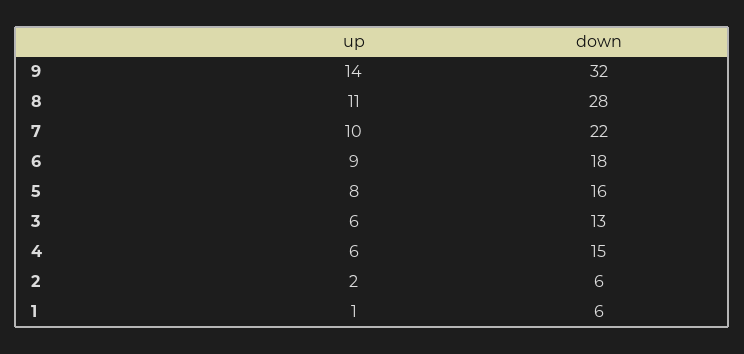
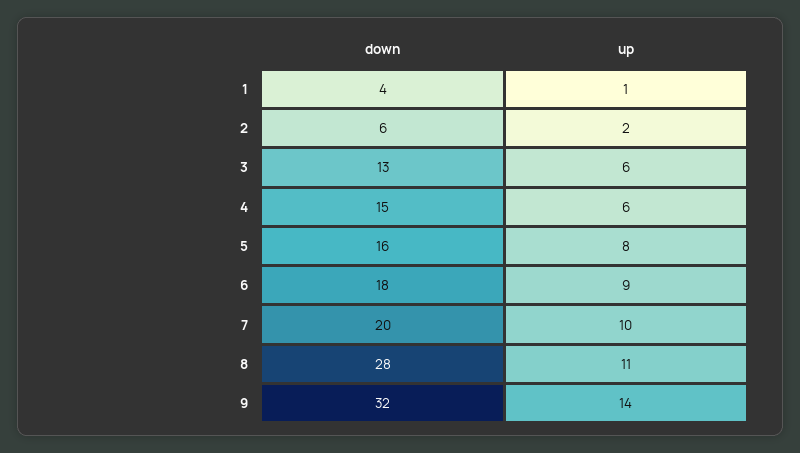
  {
    "up": {
      "9": 14,
      "8": 11,
      "7": 10,
      "6": 9,
      "5": 8,
      "3": 6,
      "4": 6,
      "2": 2,
      "1": 1
    },
    "down": {
      "9": 32,
      "8": 28,
-     "7": 22,
+     "7": 20,
      "6": 18,
      "5": 16,
      "3": 13,
      "4": 15,
      "2": 6,
-     "1": 6
+     "1": 4
    }
  }

